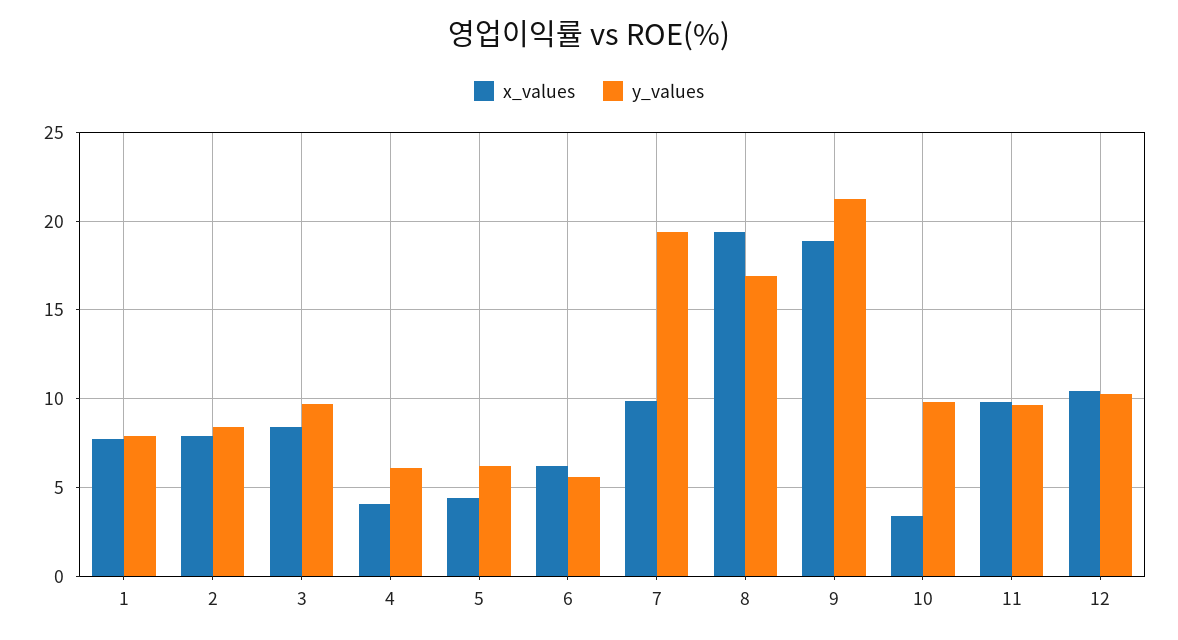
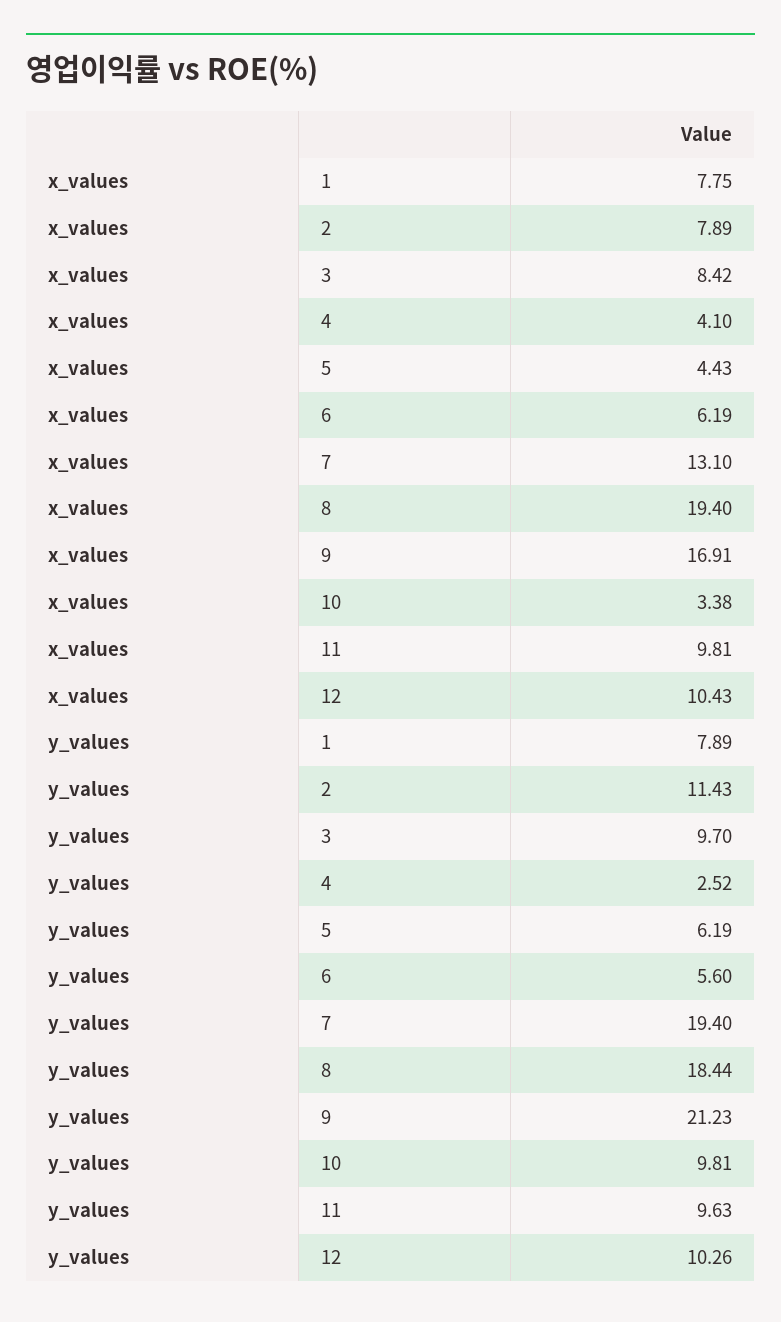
  {
    "x_values": {
      "1": 7.75,
      "2": 7.89,
      "3": 8.42,
      "4": 4.1,
      "5": 4.43,
      "6": 6.19,
-     "7": 10,
+     "7": 13.1,
      "8": 19.4,
-     "9": 19,
+     "9": 16.91,
      "10": 3.38,
      "11": 9.81,
      "12": 10.43
    },
    "y_values": {
      "1": 7.89,
-     "2": 8.5,
+     "2": 11.43,
      "3": 9.7,
-     "4": 6,
+     "4": 2.52,
      "5": 6.19,
      "6": 5.6,
      "7": 19.4,
-     "8": 17,
+     "8": 18.44,
      "9": 21.23,
      "10": 9.81,
      "11": 9.63,
      "12": 10.26
    }
  }

